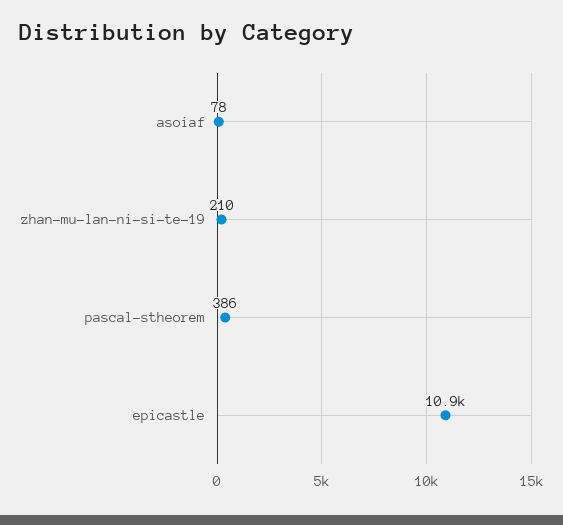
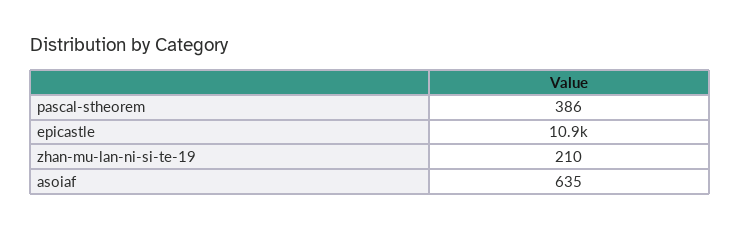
  {
-   "asoiaf": 78,
+   "asoiaf": 635,
    "zhan-mu-lan-ni-si-te-19": 210,
    "pascal-stheorem": 386,
    "epicastle": 10900
  }

